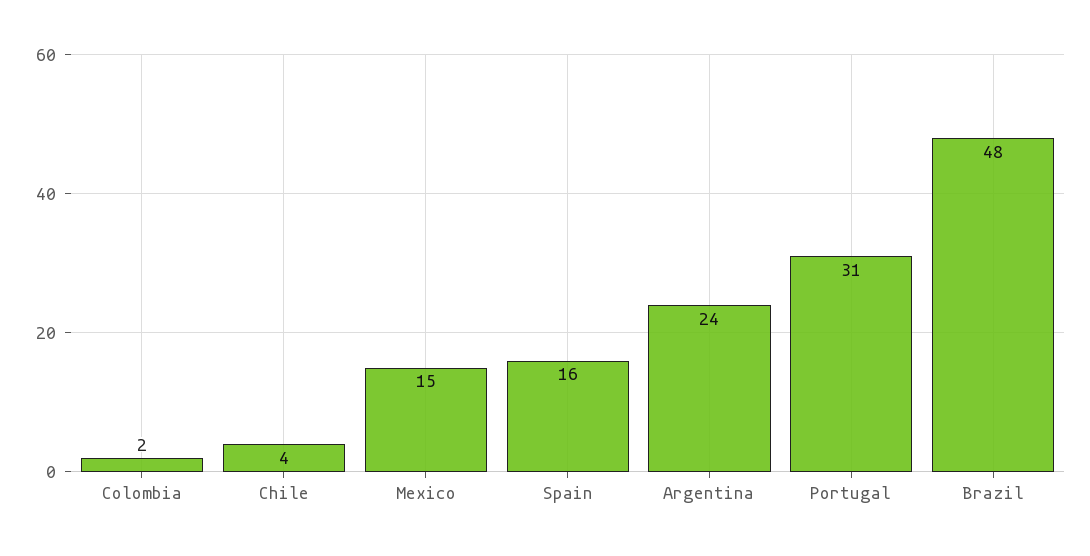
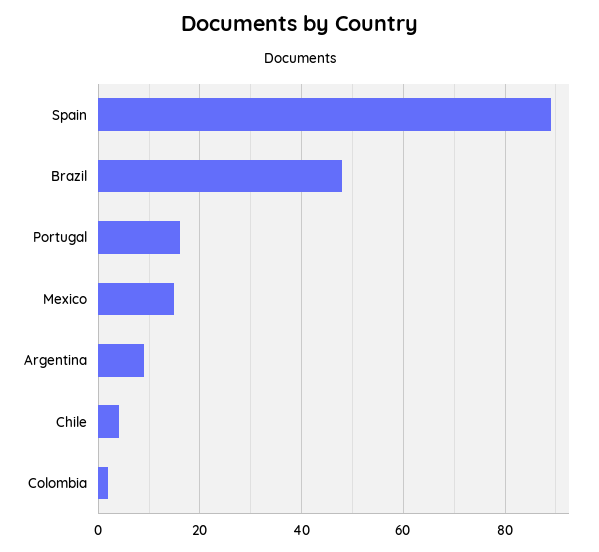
  {
    "Colombia": 2,
    "Chile": 4,
    "Mexico": 15,
-   "Spain": 16,
+   "Spain": 90,
-   "Argentina": 24,
+   "Argentina": 10,
-   "Portugal": 31,
+   "Portugal": 15,
    "Brazil": 48
  }

